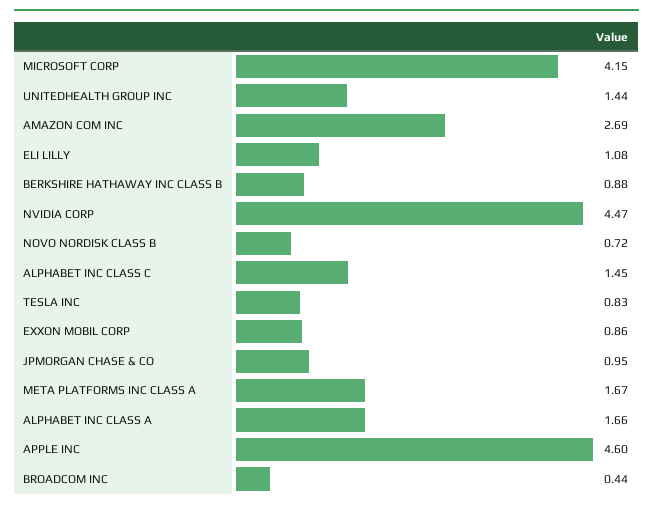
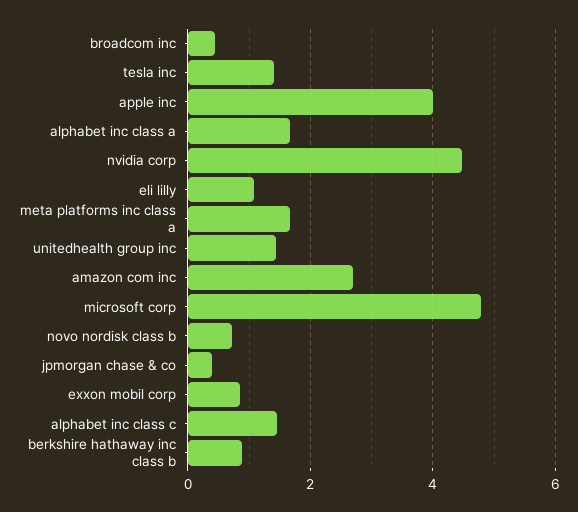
  {
-   "MICROSOFT CORP": 4.15,
+   "MICROSOFT CORP": 4.8,
    "UNITEDHEALTH GROUP INC": 1.44,
    "AMAZON COM INC": 2.69,
    "ELI LILLY": 1.08,
    "BERKSHIRE HATHAWAY INC CLASS B": 0.88,
    "NVIDIA CORP": 4.47,
    "NOVO NORDISK CLASS B": 0.72,
    "ALPHABET INC CLASS C": 1.45,
-   "TESLA INC": 0.83,
+   "TESLA INC": 1.4,
    "EXXON MOBIL CORP": 0.86,
-   "JPMORGAN CHASE & CO": 0.95,
+   "JPMORGAN CHASE & CO": 0.4,
    "META PLATFORMS INC CLASS A": 1.67,
    "ALPHABET INC CLASS A": 1.66,
-   "APPLE INC": 4.6,
+   "APPLE INC": 4,
    "BROADCOM INC": 0.44
  }

